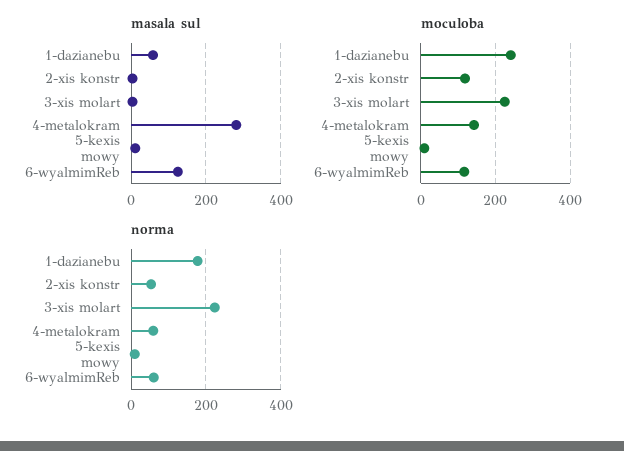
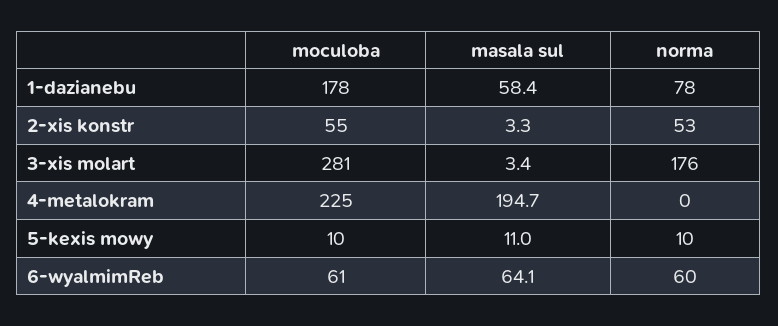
  {
    "masala sul": {
      "1-dazianebu": 58.4,
      "2-xis konstr": 3.3,
      "3-xis molart": 3.4,
-     "4-metalokram": 280,
+     "4-metalokram": 194.7,
      "5-kexis mowy": 11,
-     "6-wyalmimReb": 120
+     "6-wyalmimReb": 64.1
    },
    "moculoba": {
-     "1-dazianebu": 240,
+     "1-dazianebu": 178,
-     "2-xis konstr": 120,
+     "2-xis konstr": 55,
-     "3-xis molart": 220,
+     "3-xis molart": 281,
-     "4-metalokram": 140,
+     "4-metalokram": 225,
      "5-kexis mowy": 10,
-     "6-wyalmimReb": 120
+     "6-wyalmimReb": 61
    },
    "norma": {
-     "1-dazianebu": 180,
+     "1-dazianebu": 78,
      "2-xis konstr": 53,
-     "3-xis molart": 220,
+     "3-xis molart": 176,
-     "4-metalokram": 60,
+     "4-metalokram": 0,
      "5-kexis mowy": 10,
      "6-wyalmimReb": 60
    }
  }

